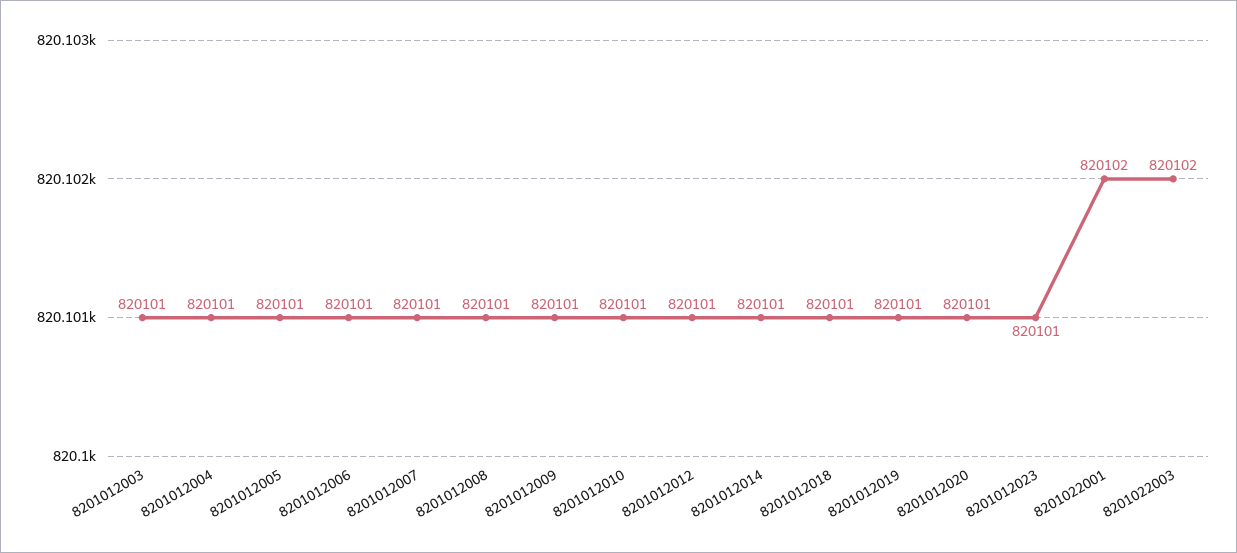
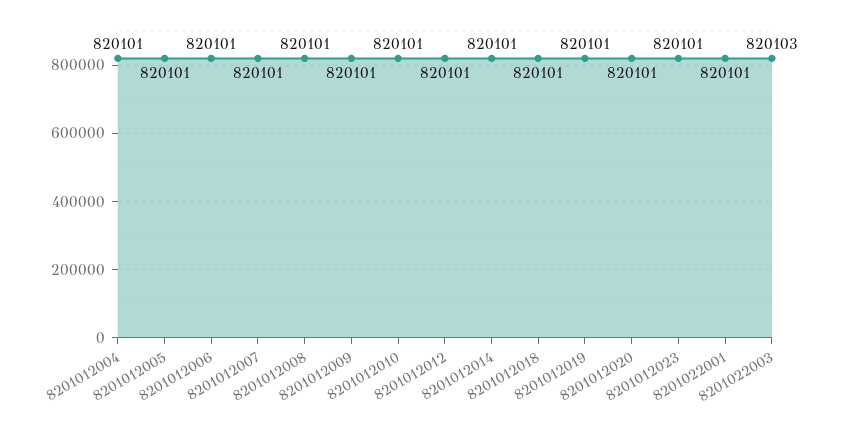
  {
-   "8201012003": 820101,
    "8201012004": 820101,
    "8201012005": 820101,
    "8201012006": 820101,
    "8201012007": 820101,
    "8201012008": 820101,
    "8201012009": 820101,
    "8201012010": 820101,
    "8201012012": 820101,
    "8201012014": 820101,
    "8201012018": 820101,
    "8201012019": 820101,
    "8201012020": 820101,
    "8201012023": 820101,
-   "8201022001": 820102,
+   "8201022001": 820101,
-   "8201022003": 820102
+   "8201022003": 820103
  }

